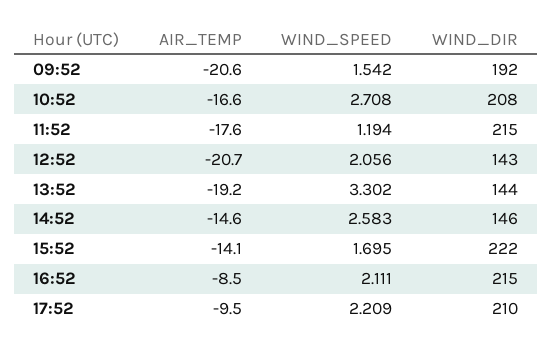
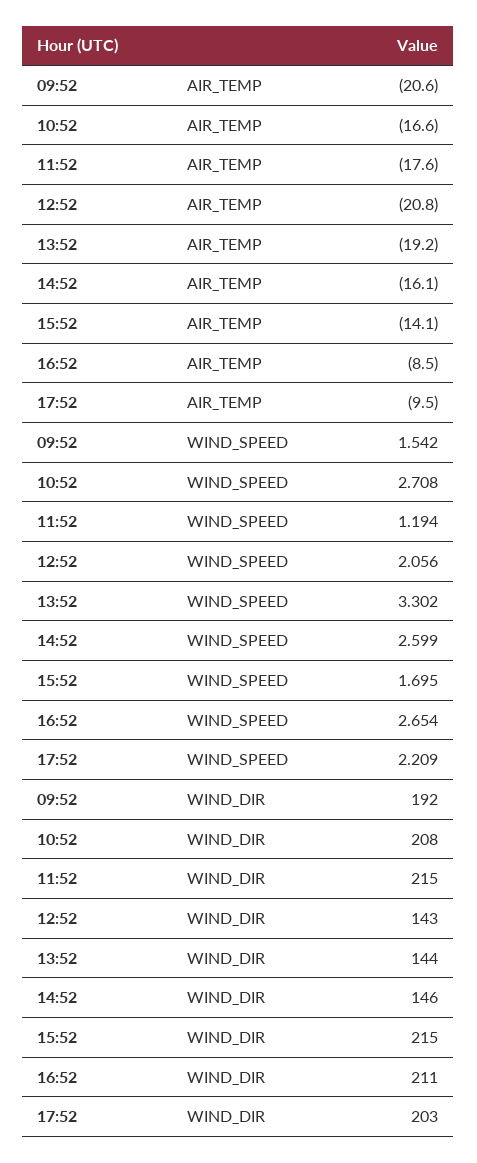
  {
    "AIR_TEMP": {
      "09:52": -20.6,
      "10:52": -16.6,
      "11:52": -17.6,
-     "12:52": -20.7,
+     "12:52": -20.8,
      "13:52": -19.2,
-     "14:52": -14.6,
+     "14:52": -16.1,
      "15:52": -14.1,
      "16:52": -8.5,
      "17:52": -9.5
    },
    "WIND_SPEED": {
      "09:52": 1.542,
      "10:52": 2.708,
      "11:52": 1.194,
      "12:52": 2.056,
      "13:52": 3.302,
-     "14:52": 2.583,
+     "14:52": 2.599,
      "15:52": 1.695,
-     "16:52": 2.111,
+     "16:52": 2.654,
      "17:52": 2.209
    },
    "WIND_DIR": {
      "09:52": 192,
      "10:52": 208,
      "11:52": 215,
      "12:52": 143,
      "13:52": 144,
      "14:52": 146,
-     "15:52": 222,
+     "15:52": 215,
-     "16:52": 215,
+     "16:52": 211,
-     "17:52": 210
+     "17:52": 203
    }
  }

